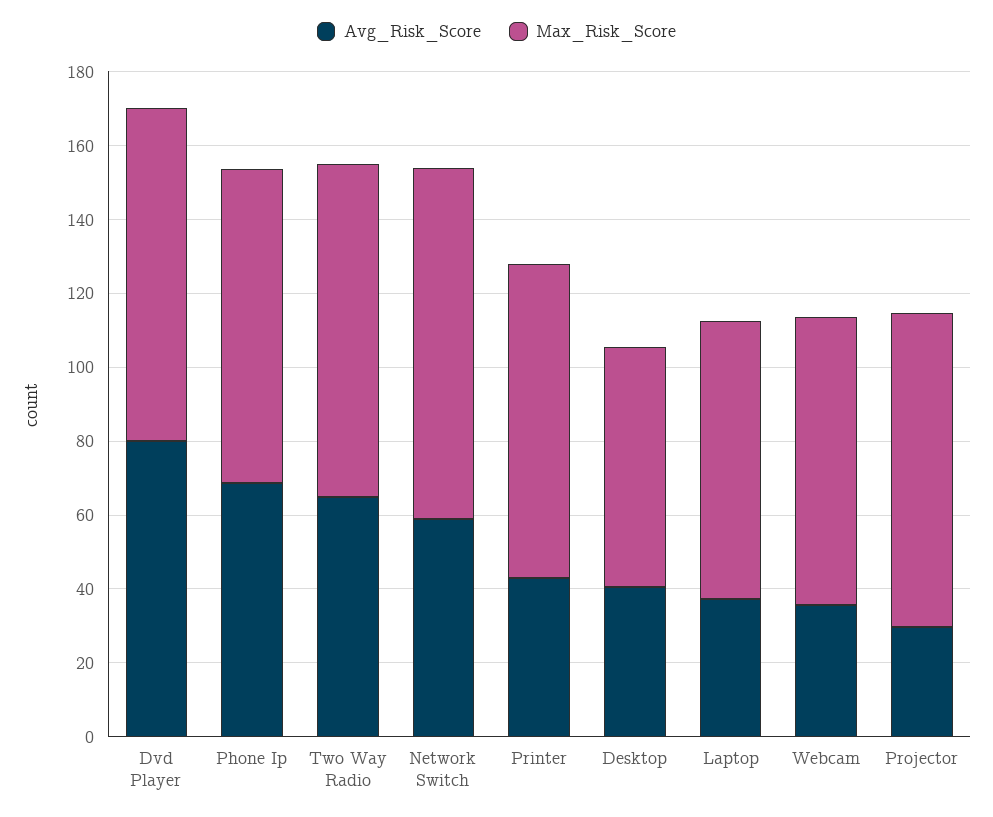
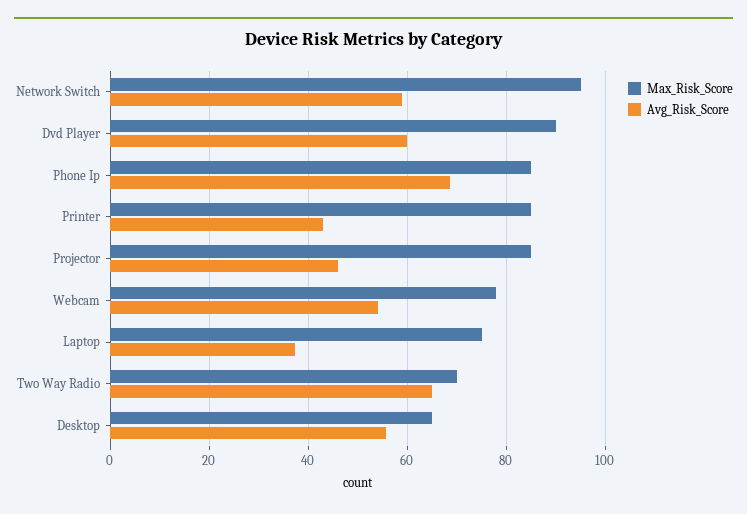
  {
    "Avg_Risk_Score": {
-     "Dvd Player": 80,
+     "Dvd Player": 60,
      "Phone Ip": 68,
      "Two Way Radio": 66,
      "Network Switch": 60,
      "Printer": 42,
-     "Desktop": 40,
+     "Desktop": 56,
      "Laptop": 38,
-     "Webcam": 35,
+     "Webcam": 54,
-     "Projector": 30
+     "Projector": 46
    },
    "Max_Risk_Score": {
      "Dvd Player": 90,
      "Phone Ip": 86,
-     "Two Way Radio": 90,
+     "Two Way Radio": 70,
      "Network Switch": 96,
      "Printer": 86,
      "Desktop": 66,
      "Laptop": 76,
      "Webcam": 78,
      "Projector": 86
    }
  }

